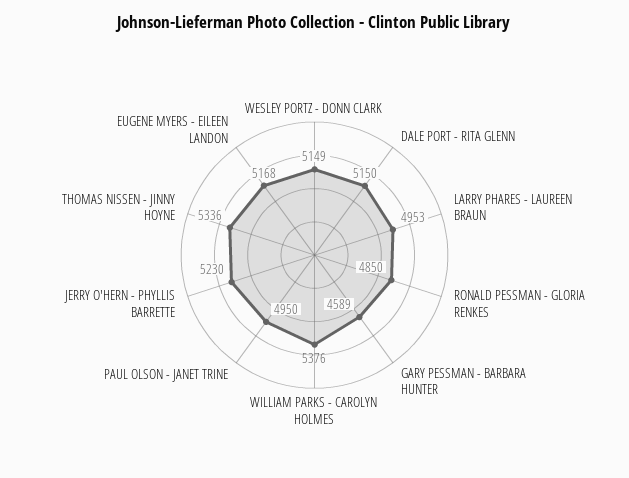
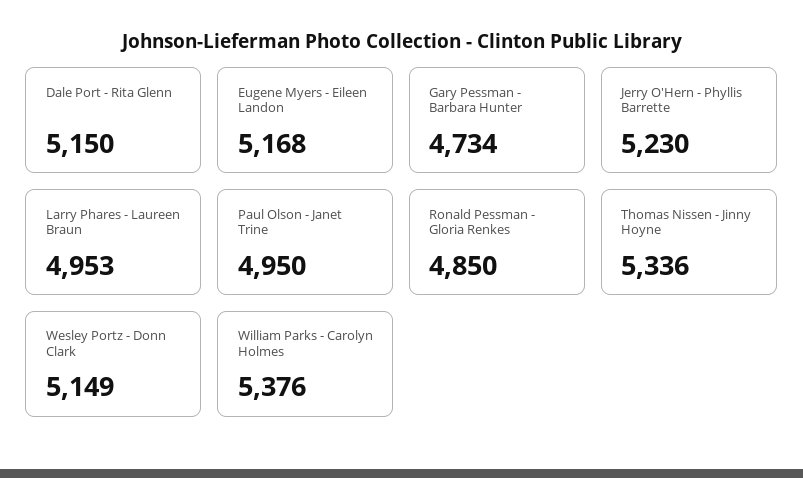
  {
    "WESLEY PORTZ - DONN CLARK": 5149,
    "DALE PORT - RITA GLENN": 5150,
    "LARRY PHARES - LAUREEN BRAUN": 4953,
    "RONALD PESSMAN - GLORIA RENKES": 4850,
-   "GARY PESSMAN - BARBARA HUNTER": 4589,
+   "GARY PESSMAN - BARBARA HUNTER": 4734,
    "WILLIAM PARKS - CAROLYN HOLMES": 5376,
    "PAUL OLSON - JANET TRINE": 4950,
    "JERRY O'HERN - PHYLLIS BARRETTE": 5230,
    "THOMAS NISSEN - JINNY HOYNE": 5336,
    "EUGENE MYERS - EILEEN LANDON": 5168
  }

